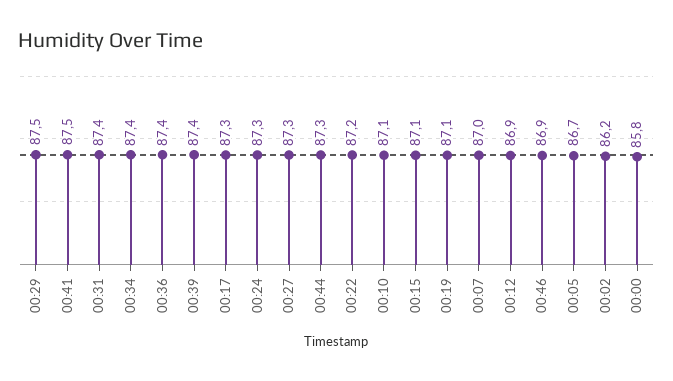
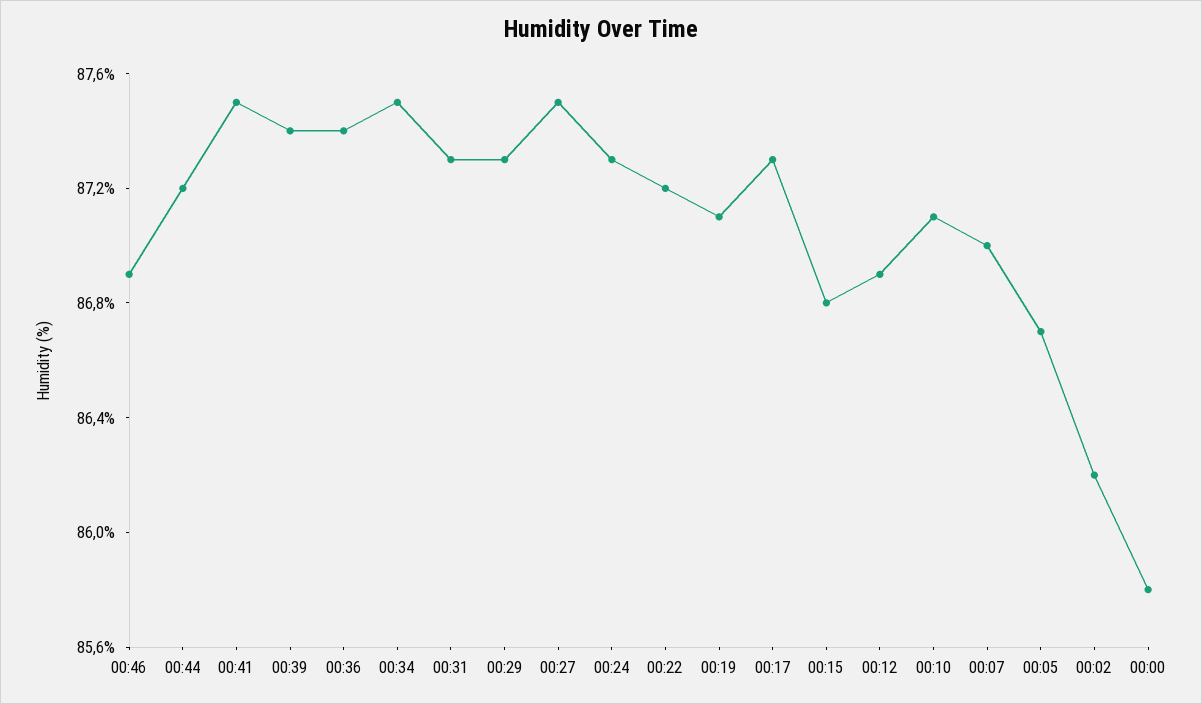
  {
-   "00:29": 87.5,
+   "00:29": 87.3,
    "00:41": 87.5,
-   "00:31": 87.4,
+   "00:31": 87.3,
-   "00:34": 87.4,
+   "00:34": 87.5,
    "00:36": 87.4,
    "00:39": 87.4,
    "00:17": 87.3,
    "00:24": 87.3,
-   "00:27": 87.3,
+   "00:27": 87.5,
-   "00:44": 87.3,
+   "00:44": 87.2,
    "00:22": 87.2,
    "00:10": 87.1,
-   "00:15": 87.1,
+   "00:15": 86.8,
    "00:19": 87.1,
    "00:07": 87,
    "00:12": 86.9,
    "00:46": 86.9,
    "00:05": 86.7,
    "00:02": 86.2,
    "00:00": 85.8
  }

